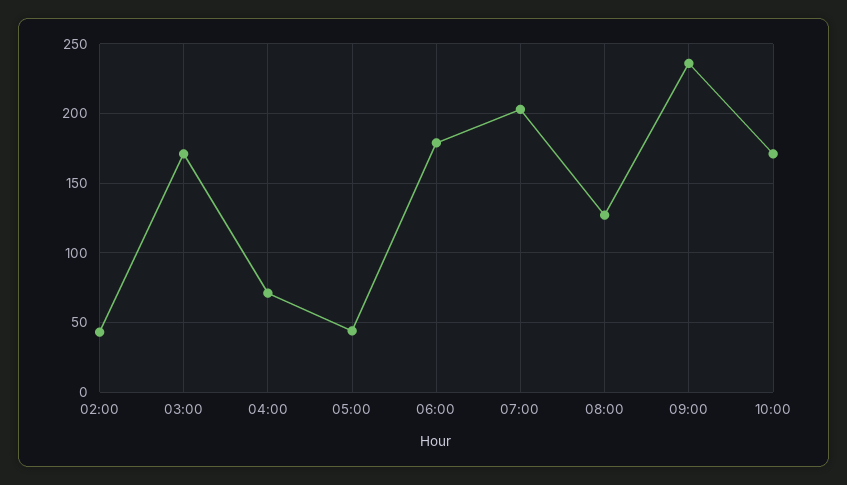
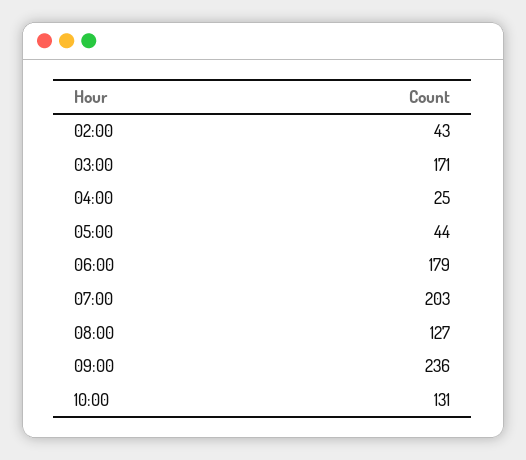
  {
    "02:00": 43,
    "03:00": 171,
-   "04:00": 70,
+   "04:00": 25,
    "05:00": 44,
    "06:00": 179,
    "07:00": 203,
    "08:00": 127,
    "09:00": 236,
-   "10:00": 170
+   "10:00": 131
  }

